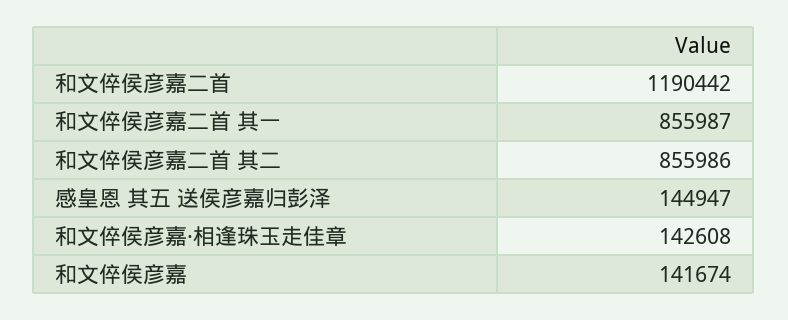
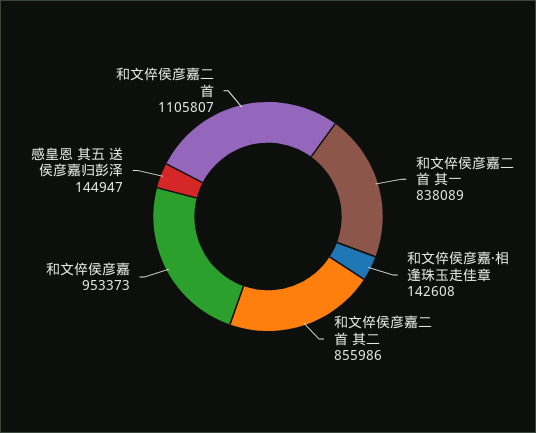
  {
-   "和文倅侯彦嘉二首": 1190442,
+   "和文倅侯彦嘉二首": 1105807,
-   "和文倅侯彦嘉二首 其一": 855987,
+   "和文倅侯彦嘉二首 其一": 838089,
    "和文倅侯彦嘉二首 其二": 855986,
    "感皇恩 其五 送侯彦嘉归彭泽": 144947,
    "和文倅侯彦嘉·相逢珠玉走佳章": 142608,
-   "和文倅侯彦嘉": 141674
+   "和文倅侯彦嘉": 953373
  }

